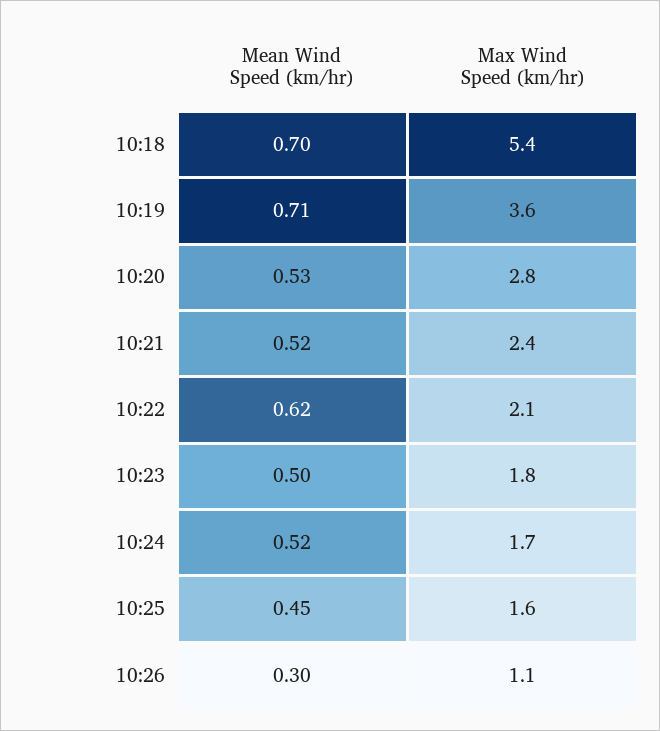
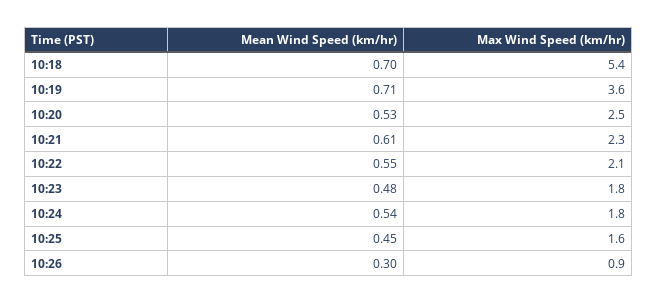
  {
    "Mean Wind Speed (km/hr)": {
      "10:18": 0.7,
      "10:19": 0.71,
      "10:20": 0.53,
-     "10:21": 0.52,
+     "10:21": 0.61,
-     "10:22": 0.62,
+     "10:22": 0.55,
-     "10:23": 0.5,
+     "10:23": 0.48,
-     "10:24": 0.52,
+     "10:24": 0.54,
      "10:25": 0.45,
      "10:26": 0.3
    },
    "Max Wind Speed (km/hr)": {
      "10:18": 5.4,
      "10:19": 3.6,
-     "10:20": 2.8,
+     "10:20": 2.5,
-     "10:21": 2.4,
+     "10:21": 2.3,
      "10:22": 2.1,
      "10:23": 1.8,
-     "10:24": 1.7,
+     "10:24": 1.8,
      "10:25": 1.6,
-     "10:26": 1.1
+     "10:26": 0.9
    }
  }

